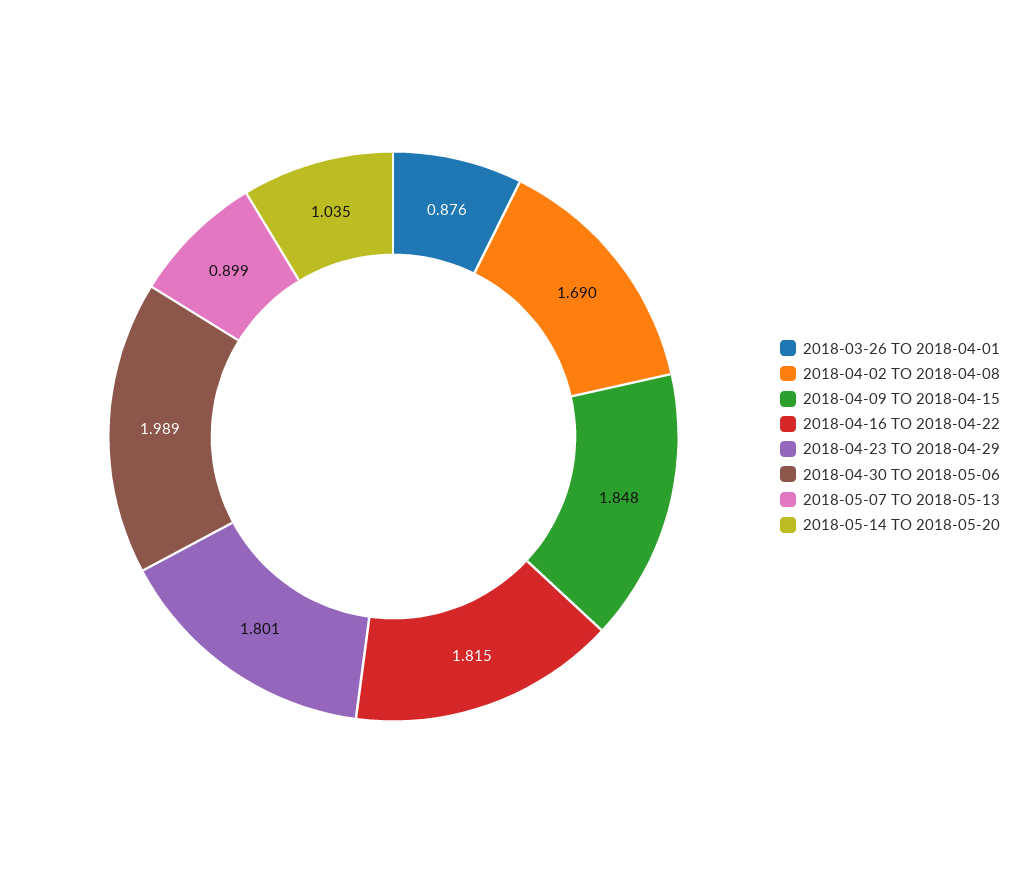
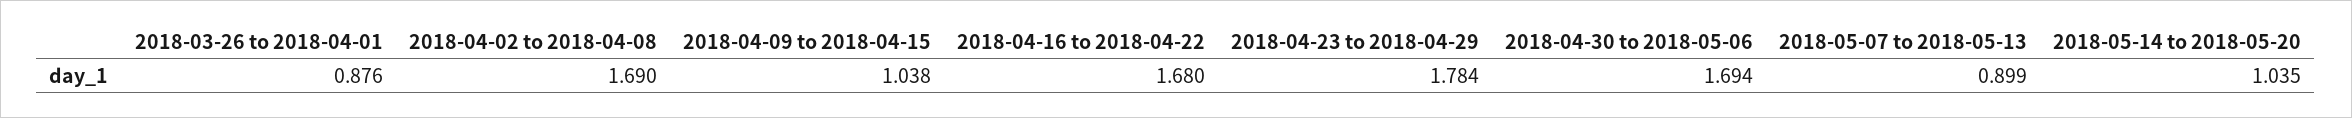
  {
    "2018-03-26 TO 2018-04-01": 0.876,
    "2018-04-02 TO 2018-04-08": 1.69,
-   "2018-04-09 TO 2018-04-15": 1.848,
+   "2018-04-09 TO 2018-04-15": 1.038,
-   "2018-04-16 TO 2018-04-22": 1.815,
+   "2018-04-16 TO 2018-04-22": 1.68,
-   "2018-04-23 TO 2018-04-29": 1.801,
+   "2018-04-23 TO 2018-04-29": 1.784,
-   "2018-04-30 TO 2018-05-06": 1.989,
+   "2018-04-30 TO 2018-05-06": 1.694,
    "2018-05-07 TO 2018-05-13": 0.899,
    "2018-05-14 TO 2018-05-20": 1.035
  }

